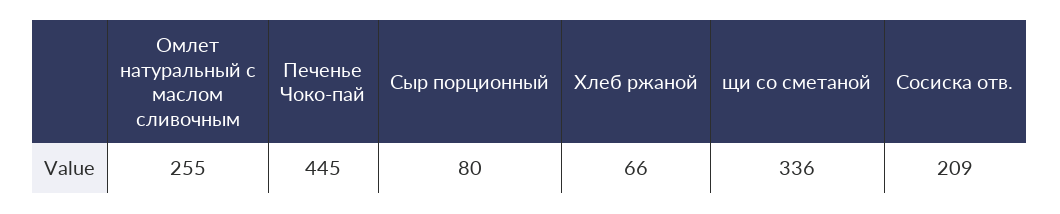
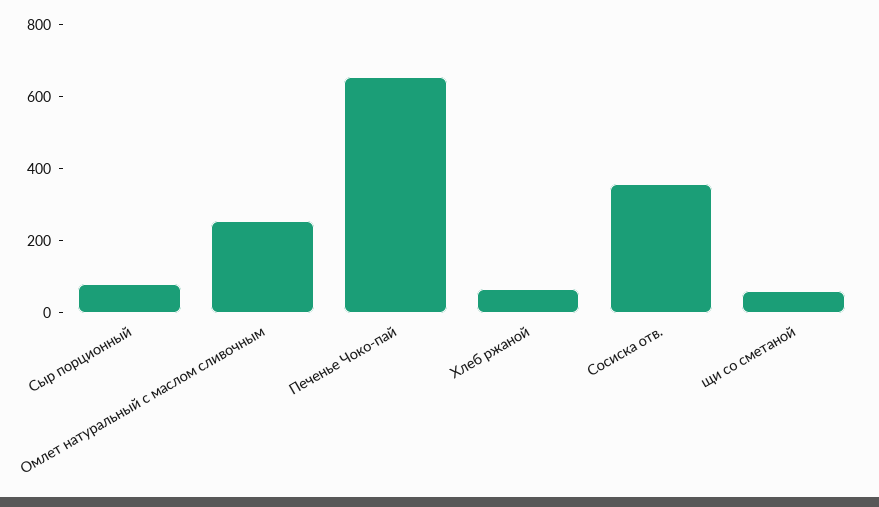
  {
    "Омлет натуральный с маслом сливочным": 255,
-   "Печенье Чоко-пай": 445,
+   "Печенье Чоко-пай": 650,
    "Сыр порционный": 80,
    "Хлеб ржаной": 66,
-   "щи со сметаной": 336,
+   "щи со сметаной": 50,
-   "Сосиска отв.": 209
+   "Сосиска отв.": 350
  }

